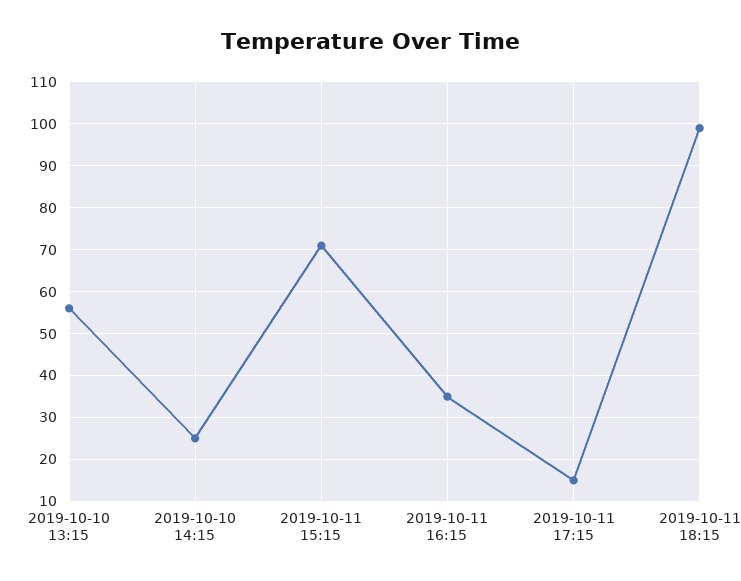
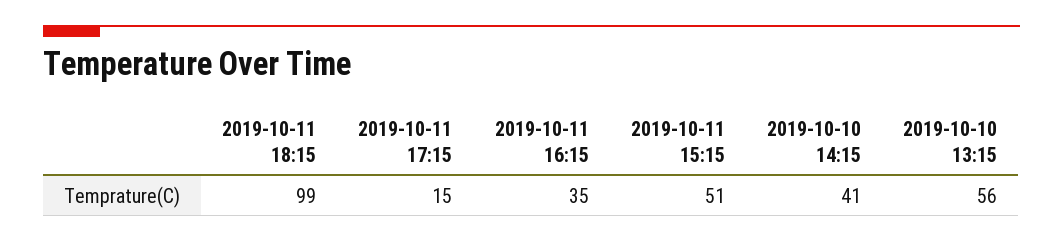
  {
    "2019-10-10 13:15": 56,
-   "2019-10-10 14:15": 25,
+   "2019-10-10 14:15": 41,
-   "2019-10-11 15:15": 70,
+   "2019-10-11 15:15": 51,
    "2019-10-11 16:15": 35,
    "2019-10-11 17:15": 15,
    "2019-10-11 18:15": 99
  }

